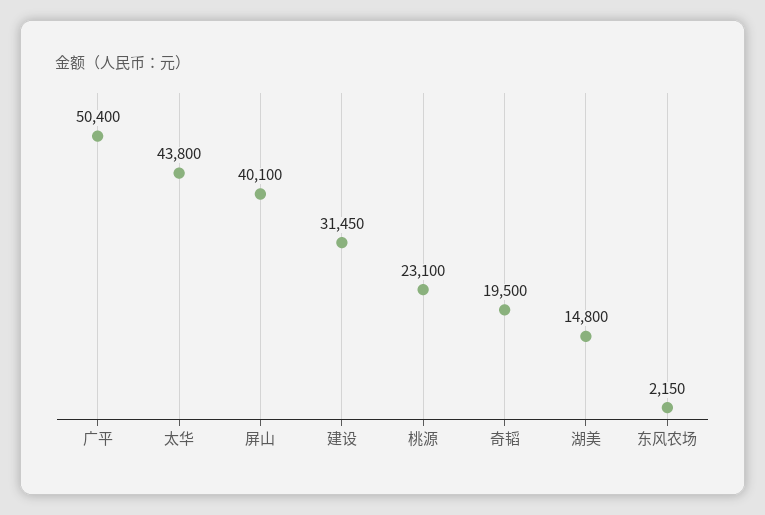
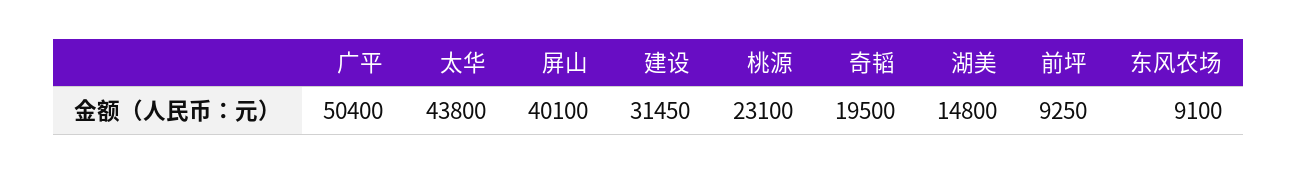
  {
    "广平": 50400,
    "太华": 43800,
    "屏山": 40100,
    "建设": 31450,
    "桃源": 23100,
    "奇韬": 19500,
    "湖美": 14800,
-   "东风农场": 2150
+   "东风农场": 9100,
+   "前坪": 9250
  }

